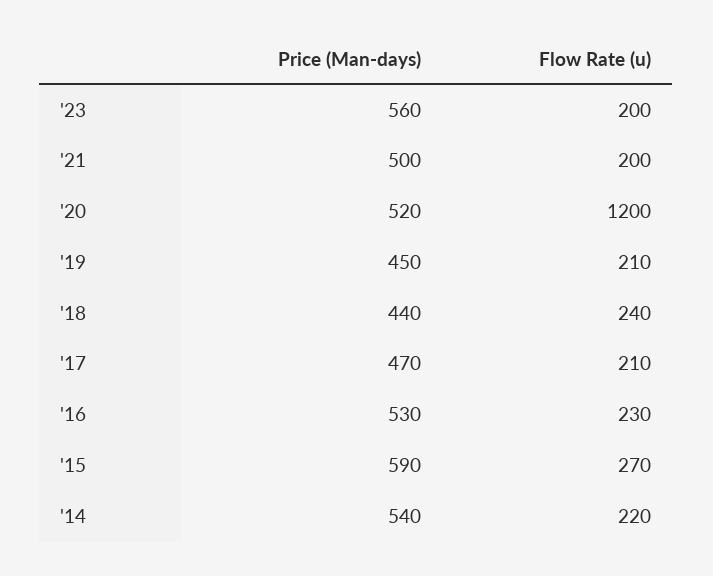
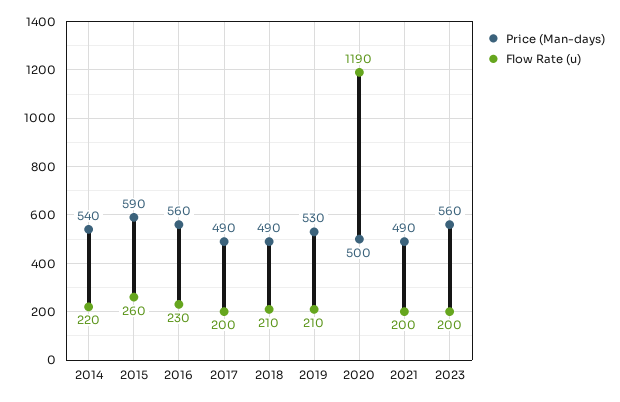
  {
    "Price (Man-days)": {
      "'23": 560,
-     "'21": 500,
+     "'21": 490,
-     "'20": 520,
+     "'20": 500,
-     "'19": 450,
+     "'19": 530,
-     "'18": 440,
+     "'18": 490,
-     "'17": 470,
+     "'17": 490,
-     "'16": 530,
+     "'16": 560,
      "'15": 590,
      "'14": 540
    },
    "Flow Rate (u)": {
      "'23": 200,
      "'21": 200,
-     "'20": 1200,
+     "'20": 1190,
      "'19": 210,
-     "'18": 240,
+     "'18": 210,
-     "'17": 210,
+     "'17": 200,
      "'16": 230,
-     "'15": 270,
+     "'15": 260,
      "'14": 220
    }
  }

